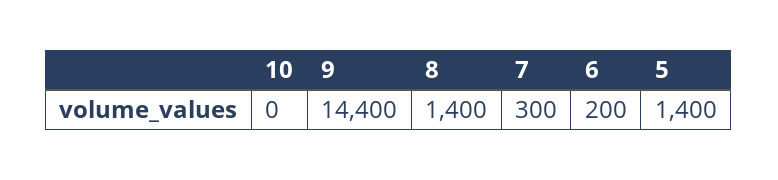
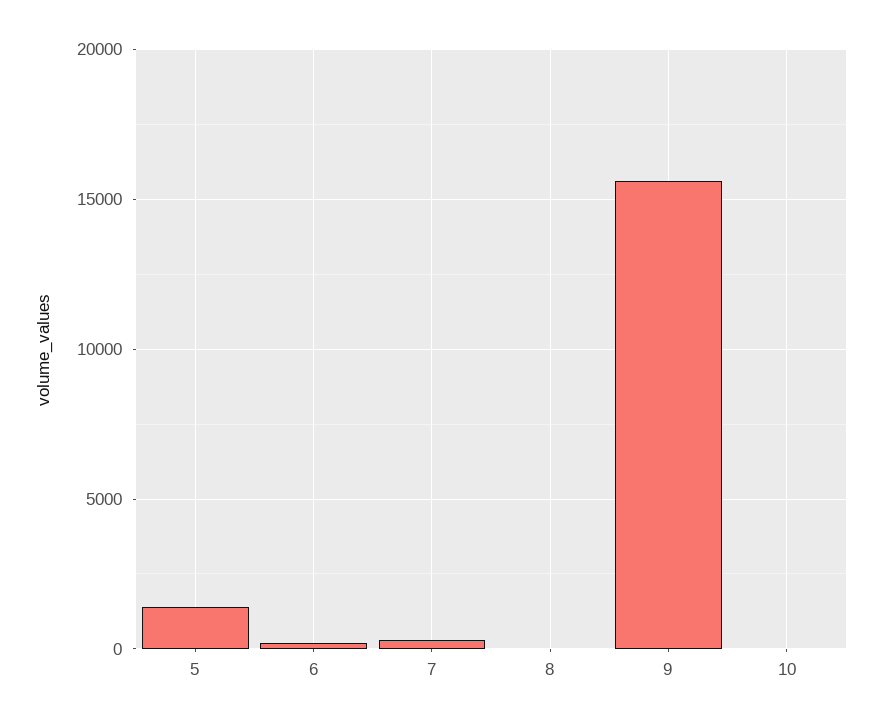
  {
    "10": 0,
-   "9": 14400,
+   "9": 15500,
-   "8": 1400,
+   "8": 0,
    "7": 300,
    "6": 200,
    "5": 1400
  }

